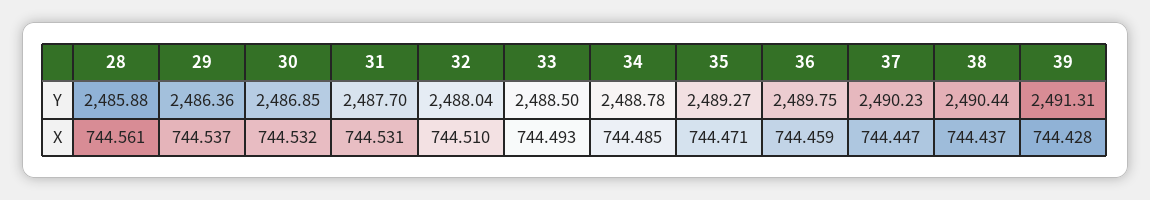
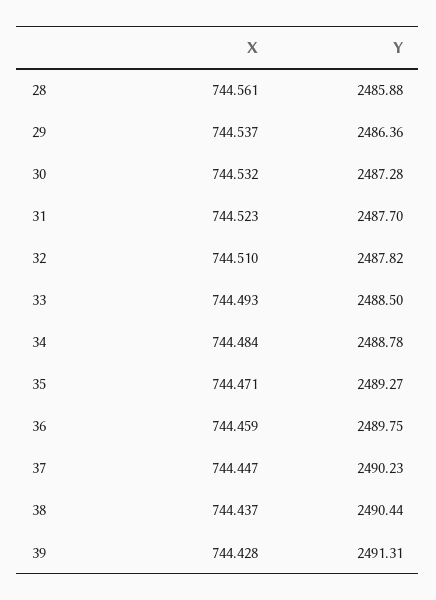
  {
    "28": {
      "Y": 2485.88,
      "X": 744.561
    },
    "29": {
      "Y": 2486.36,
      "X": 744.537
    },
    "30": {
-     "Y": 2486.85,
+     "Y": 2487.28,
      "X": 744.532
    },
    "31": {
      "Y": 2487.7,
-     "X": 744.531
+     "X": 744.523
    },
    "32": {
-     "Y": 2488.04,
+     "Y": 2487.82,
      "X": 744.51
    },
    "33": {
      "Y": 2488.5,
      "X": 744.493
    },
    "34": {
      "Y": 2488.78,
-     "X": 744.485
+     "X": 744.484
    },
    "35": {
      "Y": 2489.27,
      "X": 744.471
    },
    "36": {
      "Y": 2489.75,
      "X": 744.459
    },
    "37": {
      "Y": 2490.23,
      "X": 744.447
    },
    "38": {
      "Y": 2490.44,
      "X": 744.437
    },
    "39": {
      "Y": 2491.31,
      "X": 744.428
    }
  }

